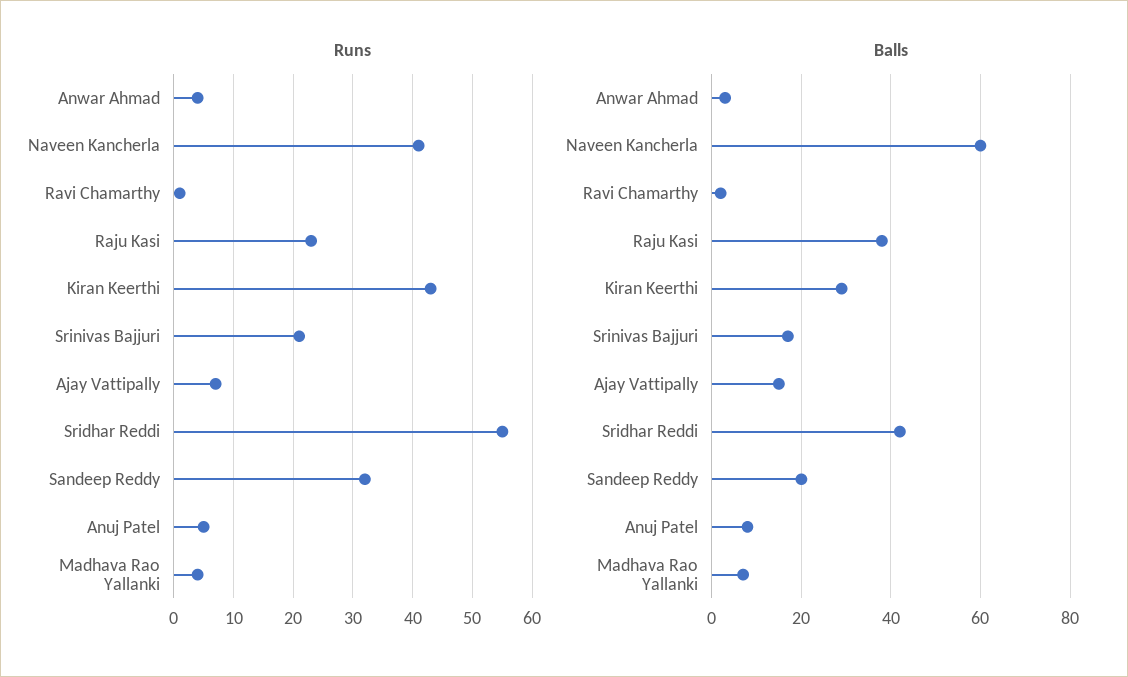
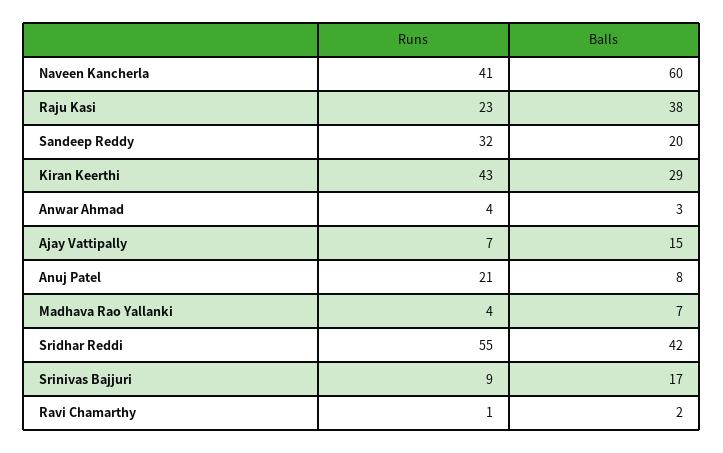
  {
    "Runs": {
      "Anwar Ahmad": 4,
      "Naveen Kancherla": 41,
      "Ravi Chamarthy": 1,
      "Raju Kasi": 23,
      "Kiran Keerthi": 43,
-     "Srinivas Bajjuri": 20,
+     "Srinivas Bajjuri": 9,
      "Ajay Vattipally": 7,
      "Sridhar Reddi": 55,
      "Sandeep Reddy": 32,
-     "Anuj Patel": 5,
+     "Anuj Patel": 21,
      "Madhava Rao Yallanki": 4
    },
    "Balls": {
      "Anwar Ahmad": 3,
      "Naveen Kancherla": 60,
      "Ravi Chamarthy": 2,
      "Raju Kasi": 38,
      "Kiran Keerthi": 29,
      "Srinivas Bajjuri": 17,
      "Ajay Vattipally": 15,
      "Sridhar Reddi": 42,
      "Sandeep Reddy": 20,
      "Anuj Patel": 8,
      "Madhava Rao Yallanki": 7
    }
  }

